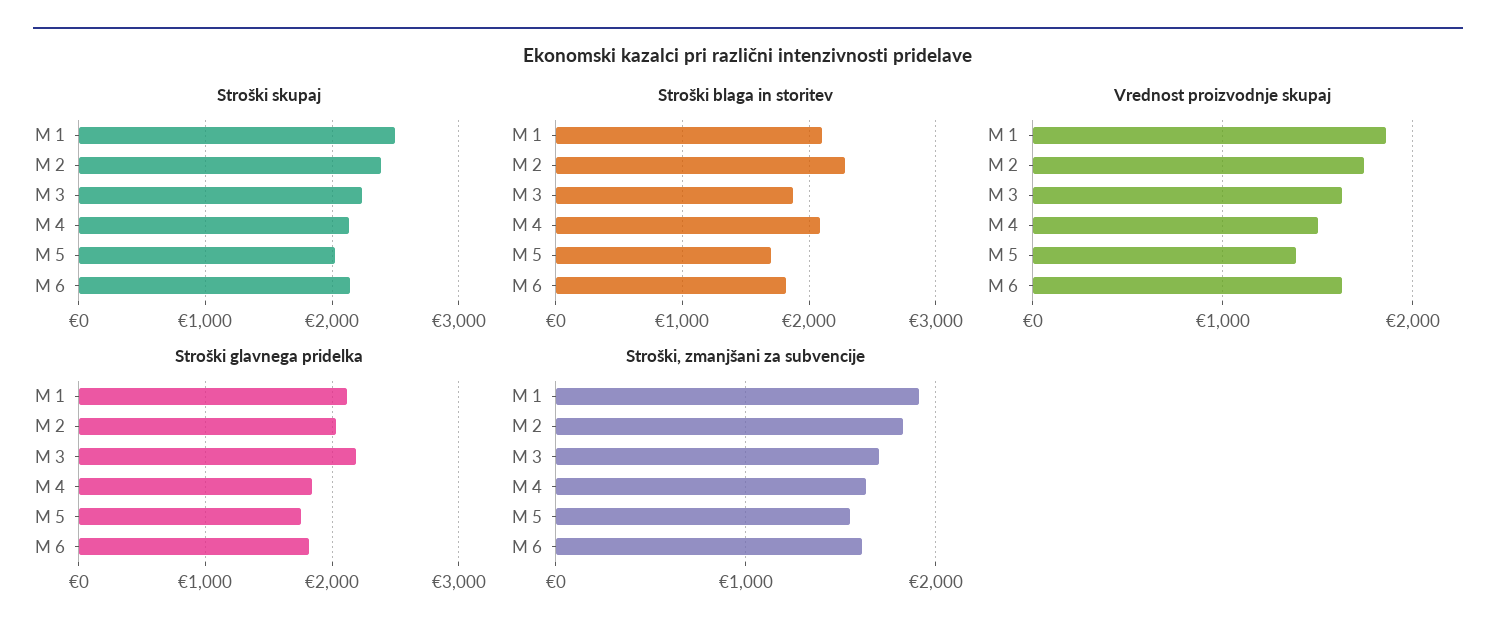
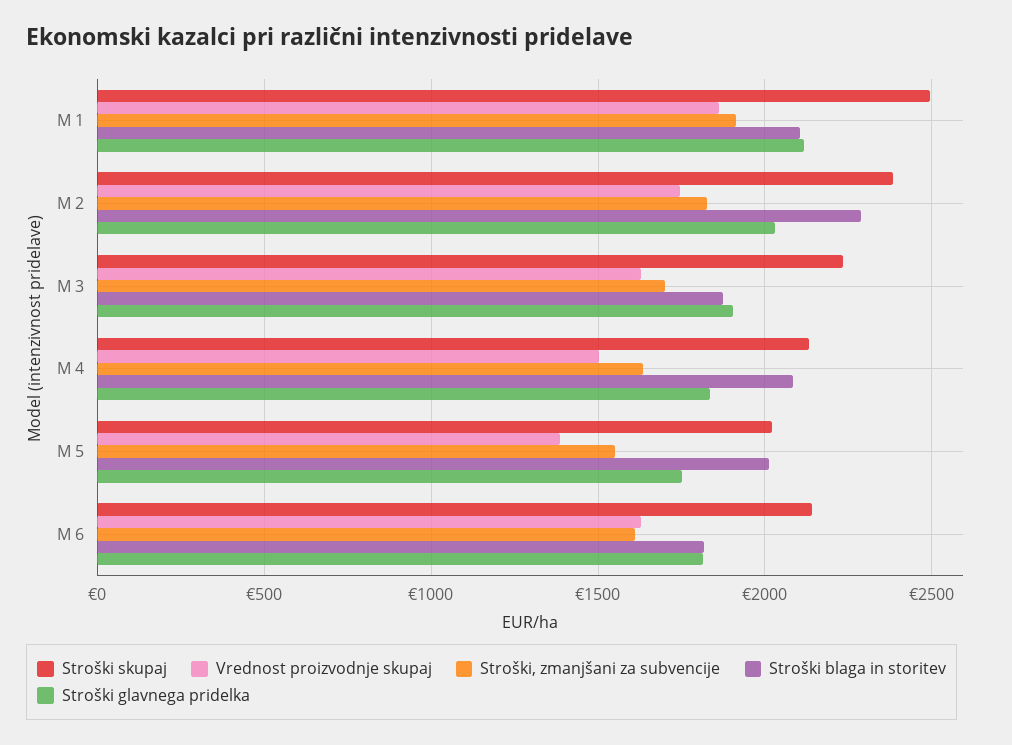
  {
    "Stroški skupaj": {
      "M 1": 2500,
      "M 2": 2400,
      "M 3": 2250,
      "M 4": 2150,
      "M 5": 2000,
      "M 6": 2150
    },
    "Stroški blaga in storitev": {
      "M 1": 2100,
      "M 2": 2300,
      "M 3": 1900,
      "M 4": 2100,
-     "M 5": 1700,
+     "M 5": 2000,
      "M 6": 1800
    },
    "Vrednost proizvodnje skupaj": {
      "M 1": 1850,
      "M 2": 1750,
      "M 3": 1650,
      "M 4": 1500,
      "M 5": 1400,
      "M 6": 1650
    },
    "Stroški glavnega pridelka": {
      "M 1": 2100,
      "M 2": 2050,
-     "M 3": 2200,
+     "M 3": 1900,
      "M 4": 1850,
      "M 5": 1750,
      "M 6": 1800
    },
    "Stroški, zmanjšani za subvencije": {
      "M 1": 1900,
      "M 2": 1850,
      "M 3": 1700,
      "M 4": 1650,
      "M 5": 1550,
      "M 6": 1600
    }
  }

